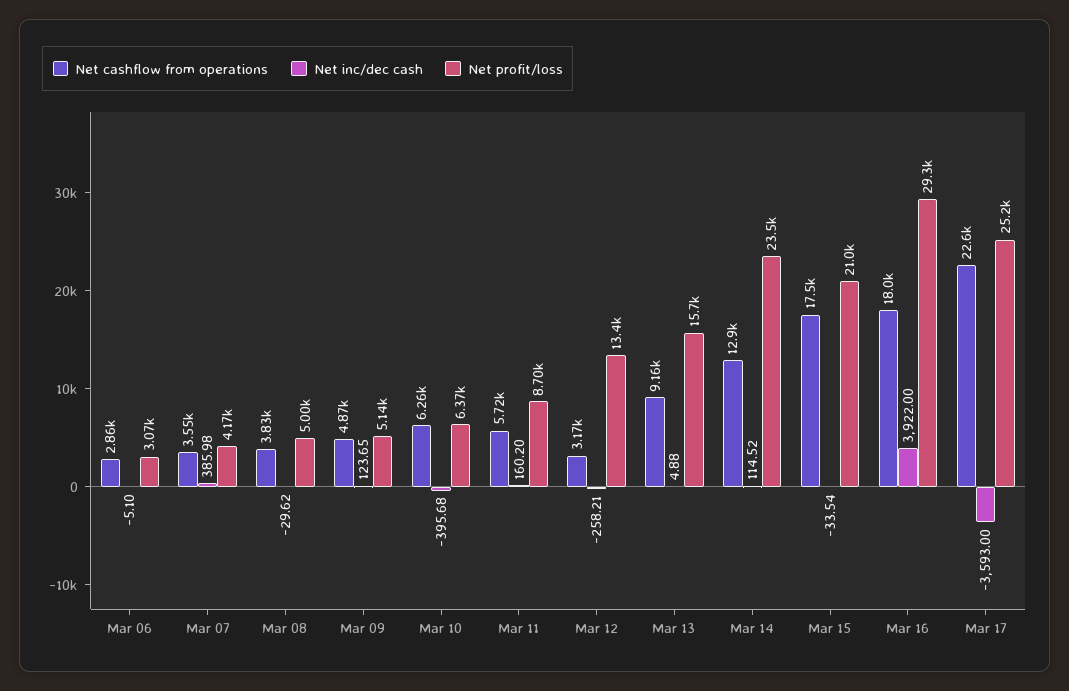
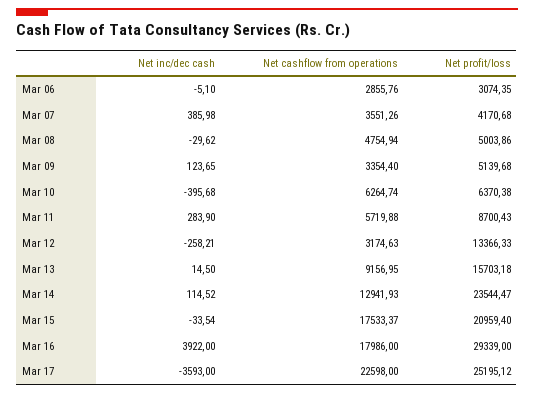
  {
    "Net cashflow from operations": {
      "Mar 06": 2855.76,
      "Mar 07": 3551.26,
-     "Mar 08": 3830,
+     "Mar 08": 4754.94,
-     "Mar 09": 4870,
+     "Mar 09": 3354.4,
      "Mar 10": 6264.74,
      "Mar 11": 5719.88,
      "Mar 12": 3174.63,
      "Mar 13": 9156.95,
      "Mar 14": 12941.93,
      "Mar 15": 17533.37,
      "Mar 16": 17986,
      "Mar 17": 22598
    },
    "Net inc/dec cash": {
      "Mar 06": -5.1,
      "Mar 07": 385.98,
      "Mar 08": -29.62,
      "Mar 09": 123.65,
      "Mar 10": -395.68,
-     "Mar 11": 160.2,
+     "Mar 11": 283.9,
      "Mar 12": -258.21,
-     "Mar 13": 4.88,
+     "Mar 13": 14.5,
      "Mar 14": 114.52,
      "Mar 15": -33.54,
      "Mar 16": 3922,
      "Mar 17": -3593
    },
    "Net profit/loss": {
      "Mar 06": 3074.35,
      "Mar 07": 4170.68,
      "Mar 08": 5003.86,
      "Mar 09": 5139.68,
      "Mar 10": 6370.38,
      "Mar 11": 8700.43,
      "Mar 12": 13366.33,
      "Mar 13": 15703.18,
      "Mar 14": 23544.47,
      "Mar 15": 20959.4,
      "Mar 16": 29339,
      "Mar 17": 25195.12
    }
  }

